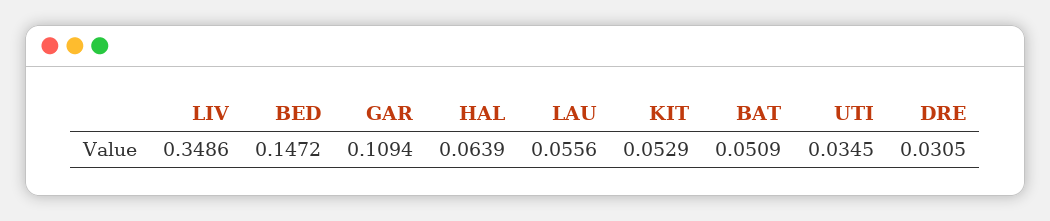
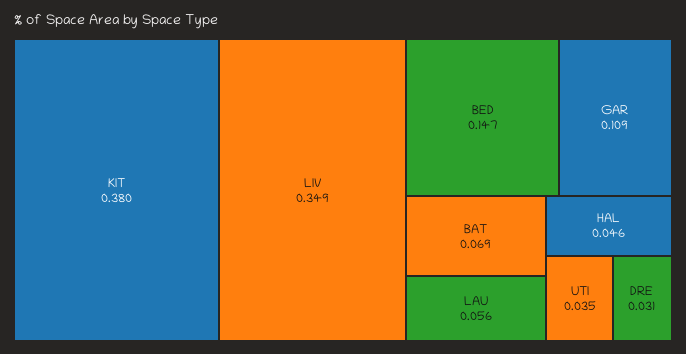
  {
    "LIV": 0.3486,
    "BED": 0.1472,
    "GAR": 0.1094,
-   "HAL": 0.0639,
+   "HAL": 0.046,
    "LAU": 0.0556,
-   "KIT": 0.0529,
+   "KIT": 0.38,
-   "BAT": 0.0509,
+   "BAT": 0.069,
    "UTI": 0.0345,
    "DRE": 0.0305
  }

